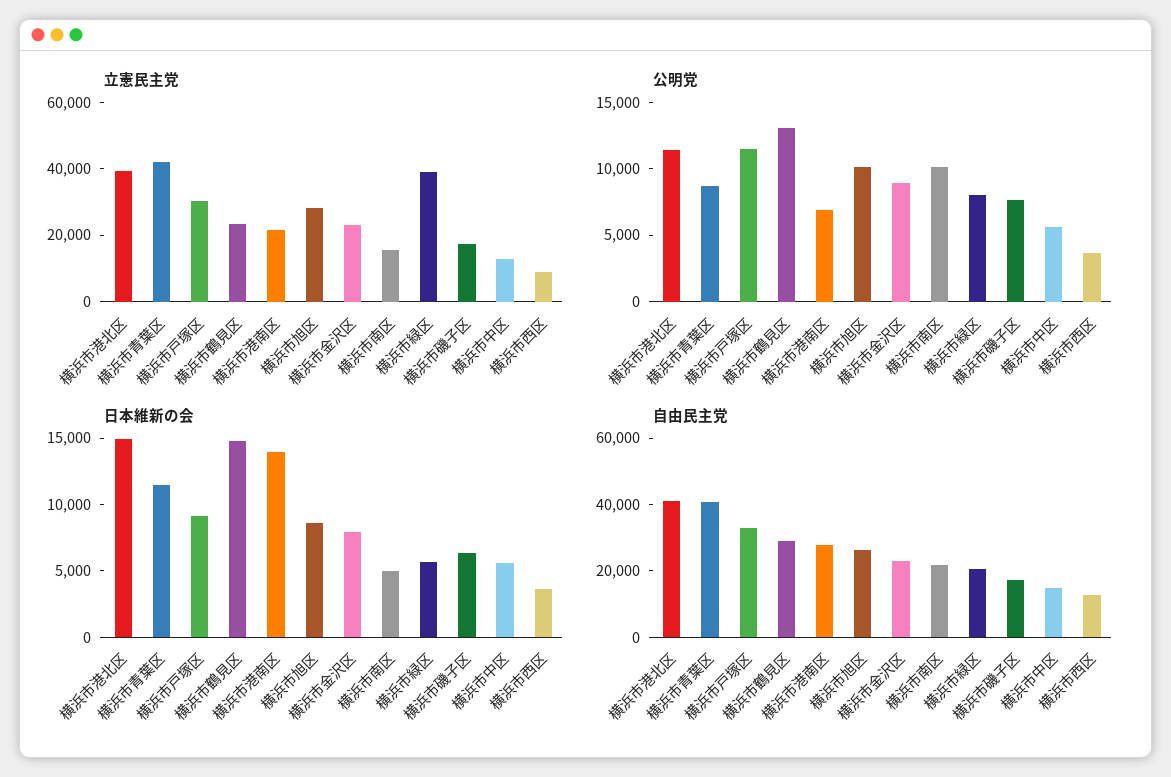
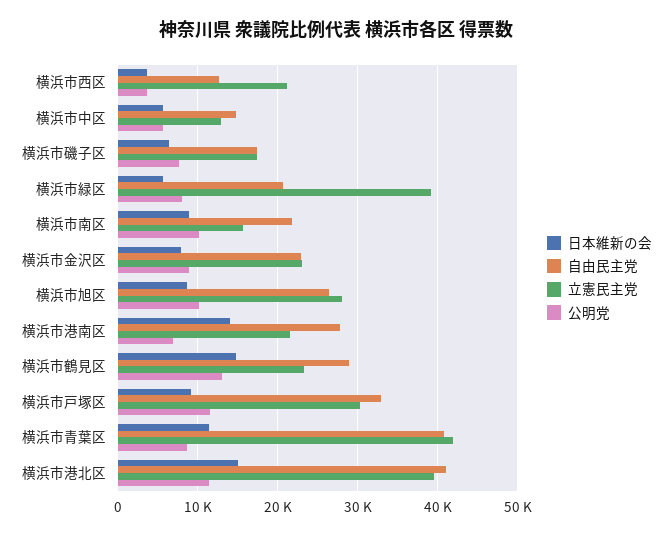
  {
    "立憲民主党": {
      "横浜市港北区": 39000,
      "横浜市青葉区": 42000,
      "横浜市戸塚区": 30000,
      "横浜市鶴見区": 23000,
      "横浜市港南区": 22000,
      "横浜市旭区": 28000,
      "横浜市金沢区": 23000,
      "横浜市南区": 16000,
      "横浜市緑区": 39000,
      "横浜市磯子区": 17000,
      "横浜市中区": 13000,
-     "横浜市西区": 10000
+     "横浜市西区": 21000
    },
    "公明党": {
      "横浜市港北区": 11000,
      "横浜市青葉区": 9000,
      "横浜市戸塚区": 11000,
      "横浜市鶴見区": 13000,
      "横浜市港南区": 7000,
      "横浜市旭区": 10000,
      "横浜市金沢区": 9000,
      "横浜市南区": 10000,
      "横浜市緑区": 8000,
      "横浜市磯子区": 8000,
      "横浜市中区": 6000,
      "横浜市西区": 4000
    },
    "日本維新の会": {
      "横浜市港北区": 15000,
      "横浜市青葉区": 11000,
      "横浜市戸塚区": 9000,
      "横浜市鶴見区": 15000,
      "横浜市港南区": 14000,
      "横浜市旭区": 9000,
      "横浜市金沢区": 8000,
-     "横浜市南区": 5000,
+     "横浜市南区": 9000,
      "横浜市緑区": 6000,
      "横浜市磯子区": 6000,
      "横浜市中区": 6000,
      "横浜市西区": 4000
    },
    "自由民主党": {
      "横浜市港北区": 41000,
      "横浜市青葉区": 41000,
      "横浜市戸塚区": 33000,
      "横浜市鶴見区": 29000,
      "横浜市港南区": 28000,
      "横浜市旭区": 26000,
      "横浜市金沢区": 23000,
      "横浜市南区": 22000,
      "横浜市緑区": 21000,
      "横浜市磯子区": 17000,
      "横浜市中区": 15000,
      "横浜市西区": 13000
    }
  }

